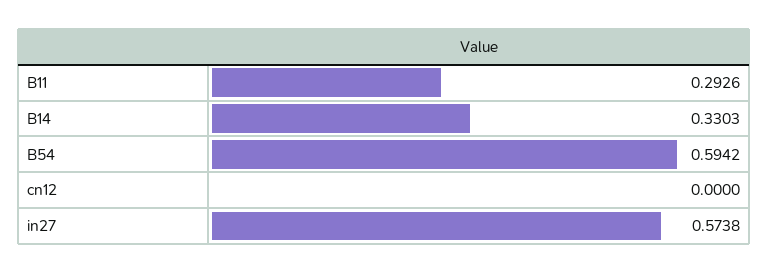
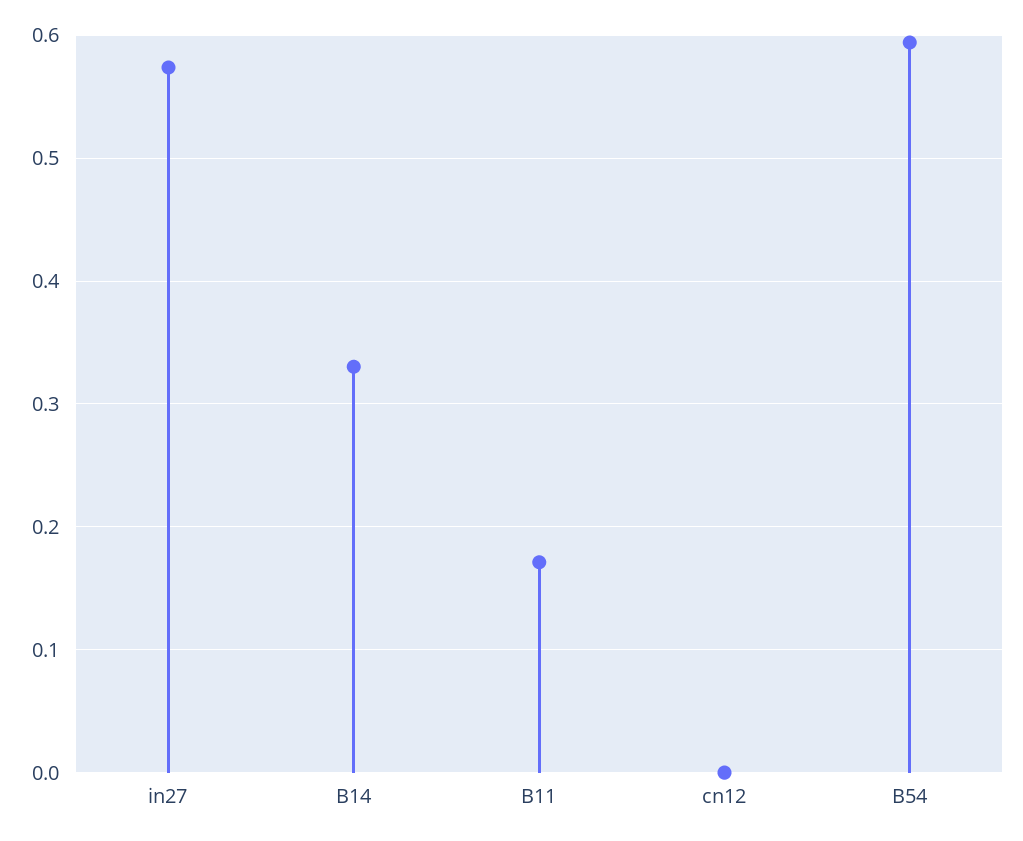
  {
-   "B11": 0.2926,
+   "B11": 0.17,
    "B14": 0.3303,
    "B54": 0.5942,
    "cn12": 0,
    "in27": 0.5738
  }

